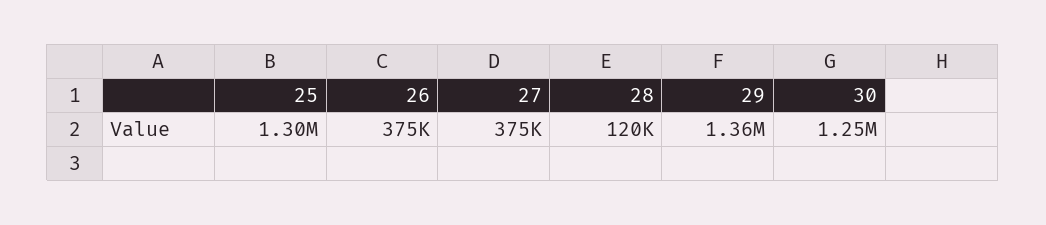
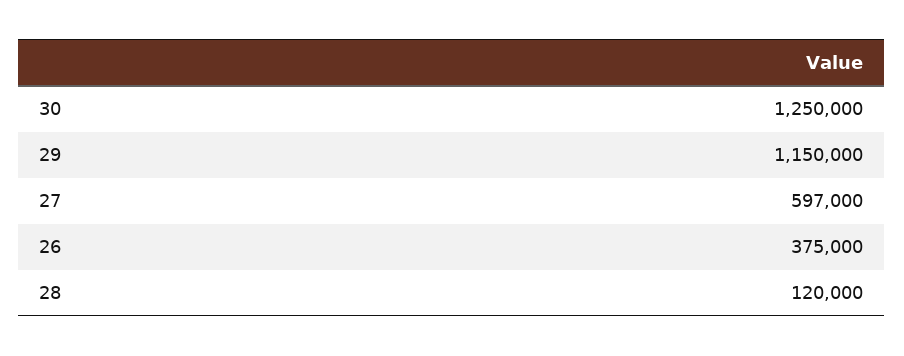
  {
-   "25": 1300000,
    "26": 375000,
-   "27": 375000,
+   "27": 597000,
    "28": 120000,
-   "29": 1360000,
+   "29": 1150000,
    "30": 1250000
  }

